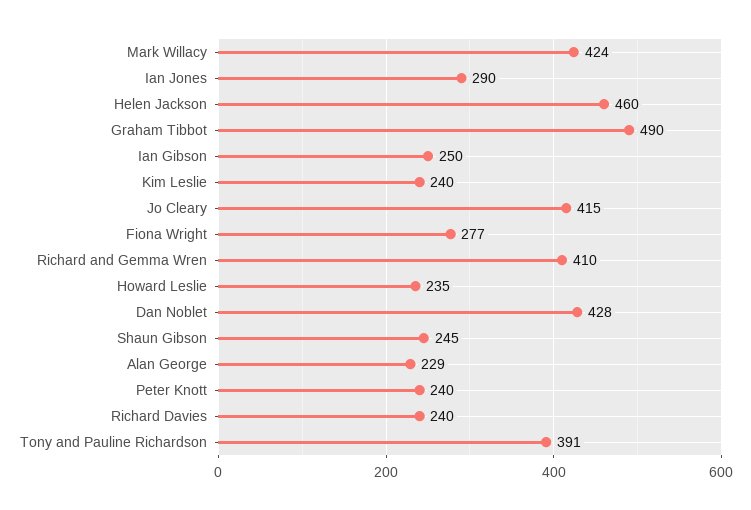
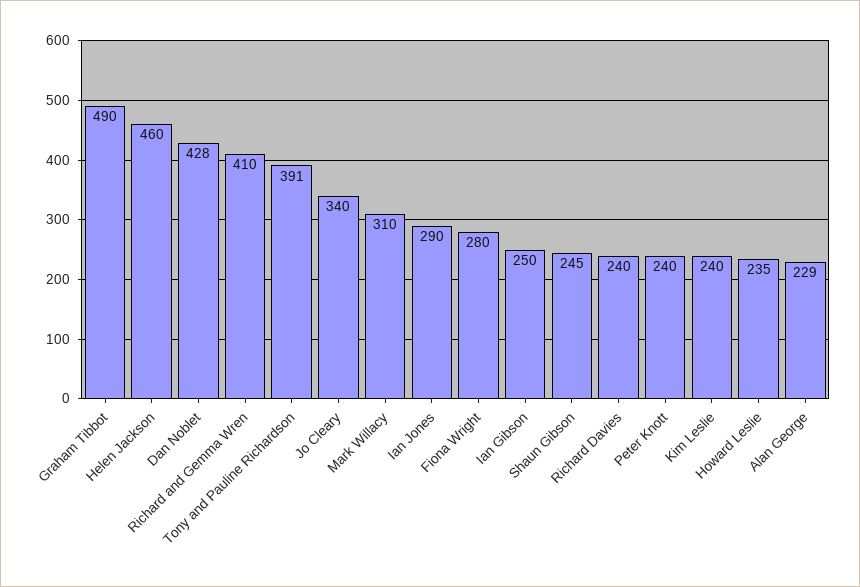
  {
-   "Mark Willacy": 424,
+   "Mark Willacy": 310,
    "Ian Jones": 290,
    "Helen Jackson": 460,
    "Graham Tibbot": 490,
    "Ian Gibson": 250,
    "Kim Leslie": 240,
-   "Jo Cleary": 415,
+   "Jo Cleary": 340,
-   "Fiona Wright": 277,
+   "Fiona Wright": 280,
    "Richard and Gemma Wren": 410,
    "Howard Leslie": 235,
    "Dan Noblet": 428,
    "Shaun Gibson": 245,
    "Alan George": 229,
    "Peter Knott": 240,
    "Richard Davies": 240,
    "Tony and Pauline Richardson": 391
  }

